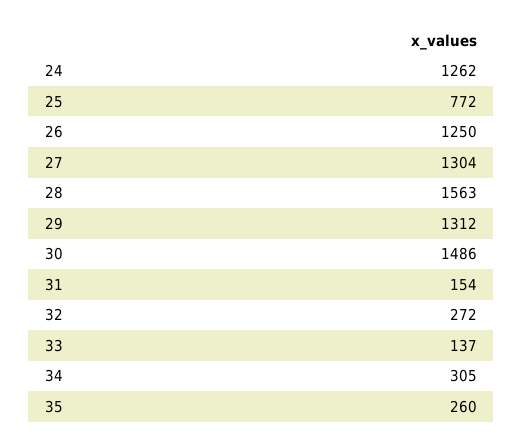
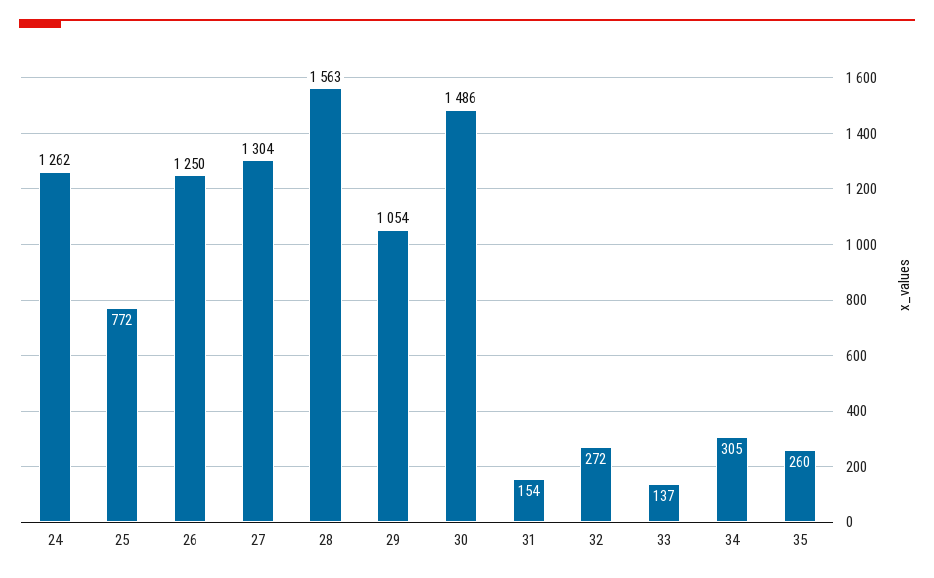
  {
    "24": 1262,
    "25": 772,
    "26": 1250,
    "27": 1304,
    "28": 1563,
-   "29": 1312,
+   "29": 1054,
    "30": 1486,
    "31": 154,
    "32": 272,
    "33": 137,
    "34": 305,
    "35": 260
  }

